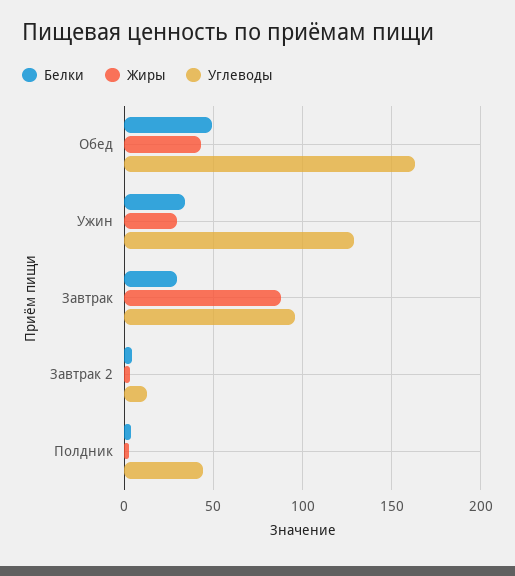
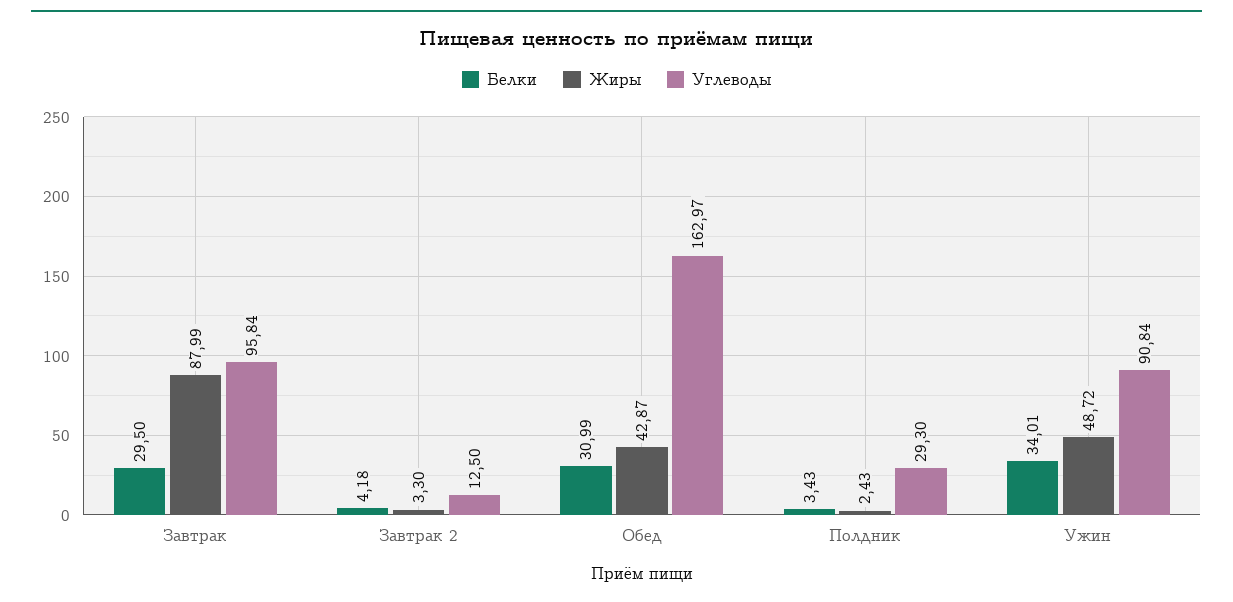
  {
    "Белки": {
-     "Обед": 50,
+     "Обед": 30.99,
      "Ужин": 34.01,
      "Завтрак": 29.5,
      "Завтрак 2": 4.18,
      "Полдник": 3.43
    },
    "Жиры": {
      "Обед": 42.87,
-     "Ужин": 30,
+     "Ужин": 48.72,
      "Завтрак": 87.99,
      "Завтрак 2": 3.3,
      "Полдник": 2.43
    },
    "Углеводы": {
      "Обед": 162.97,
-     "Ужин": 130,
+     "Ужин": 90.84,
      "Завтрак": 95.84,
      "Завтрак 2": 12.5,
-     "Полдник": 45
+     "Полдник": 29.3
    }
  }

